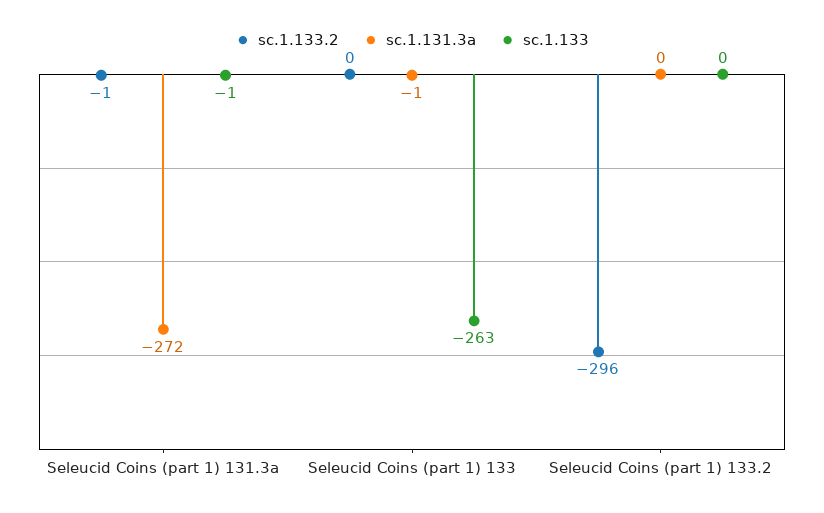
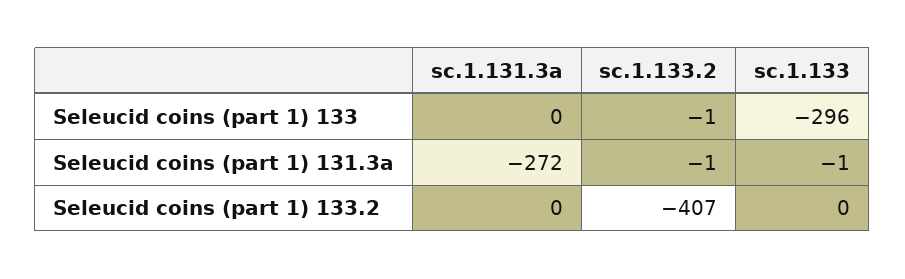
  {
    "sc.1.133.2": {
      "Seleucid Coins (part 1) 131.3a": -1,
-     "Seleucid Coins (part 1) 133": 0,
+     "Seleucid Coins (part 1) 133": -1,
-     "Seleucid Coins (part 1) 133.2": -296
+     "Seleucid Coins (part 1) 133.2": -407
    },
    "sc.1.131.3a": {
      "Seleucid Coins (part 1) 131.3a": -272,
-     "Seleucid Coins (part 1) 133": -1,
+     "Seleucid Coins (part 1) 133": 0,
      "Seleucid Coins (part 1) 133.2": 0
    },
    "sc.1.133": {
      "Seleucid Coins (part 1) 131.3a": -1,
-     "Seleucid Coins (part 1) 133": -263,
+     "Seleucid Coins (part 1) 133": -296,
      "Seleucid Coins (part 1) 133.2": 0
    }
  }

